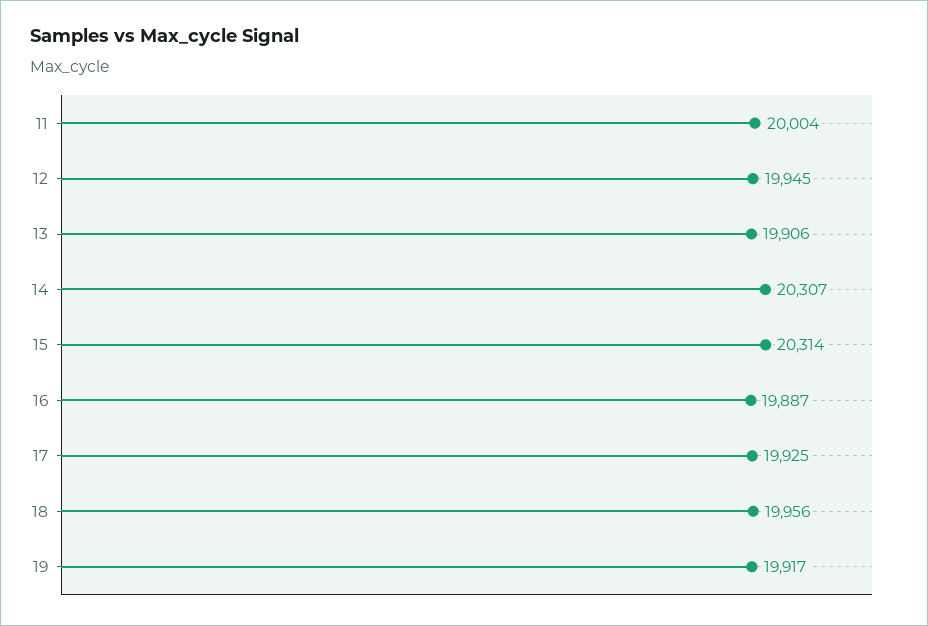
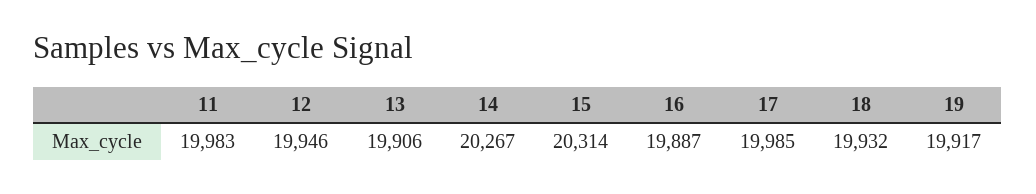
  {
-   "11": 20004,
+   "11": 19983,
-   "12": 19945,
+   "12": 19946,
    "13": 19906,
-   "14": 20307,
+   "14": 20267,
    "15": 20314,
    "16": 19887,
-   "17": 19925,
+   "17": 19985,
-   "18": 19956,
+   "18": 19932,
    "19": 19917
  }

